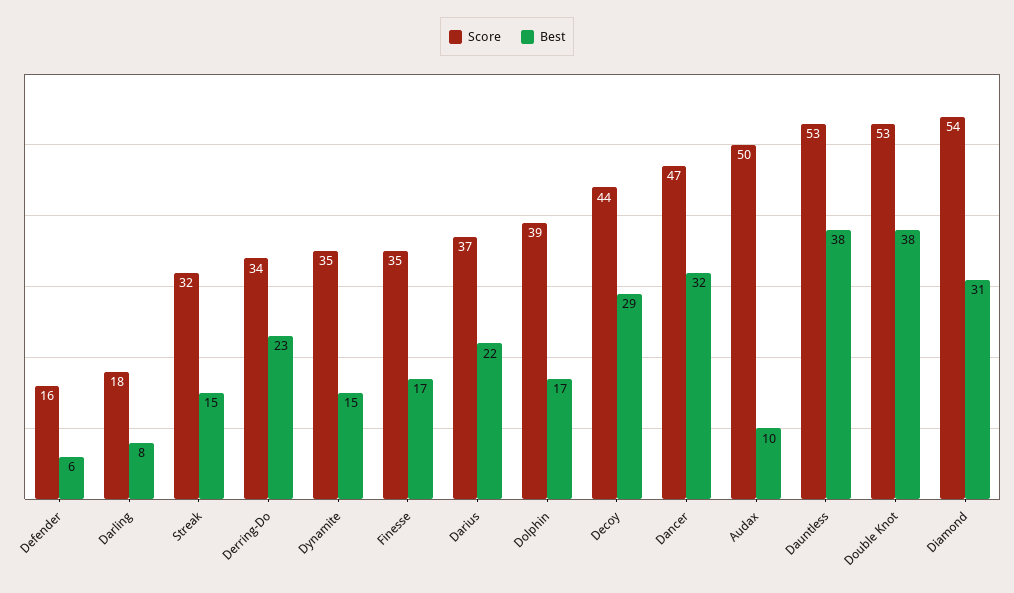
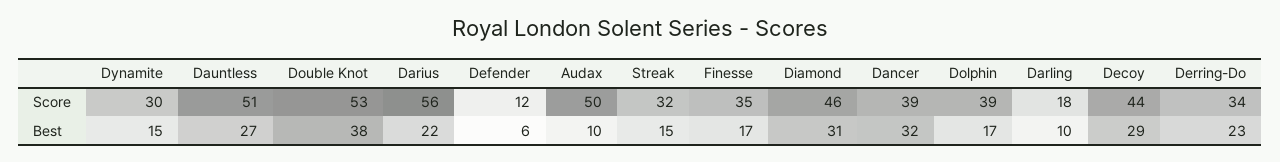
  {
    "Score": {
-     "Defender": 16,
+     "Defender": 12,
      "Darling": 18,
      "Streak": 32,
      "Derring-Do": 34,
-     "Dynamite": 35,
+     "Dynamite": 30,
      "Finesse": 35,
-     "Darius": 37,
+     "Darius": 56,
      "Dolphin": 39,
      "Decoy": 44,
-     "Dancer": 47,
+     "Dancer": 39,
      "Audax": 50,
-     "Dauntless": 53,
+     "Dauntless": 51,
      "Double Knot": 53,
-     "Diamond": 54
+     "Diamond": 46
    },
    "Best": {
      "Defender": 6,
-     "Darling": 8,
+     "Darling": 10,
      "Streak": 15,
      "Derring-Do": 23,
      "Dynamite": 15,
      "Finesse": 17,
      "Darius": 22,
      "Dolphin": 17,
      "Decoy": 29,
      "Dancer": 32,
      "Audax": 10,
-     "Dauntless": 38,
+     "Dauntless": 27,
      "Double Knot": 38,
      "Diamond": 31
    }
  }

